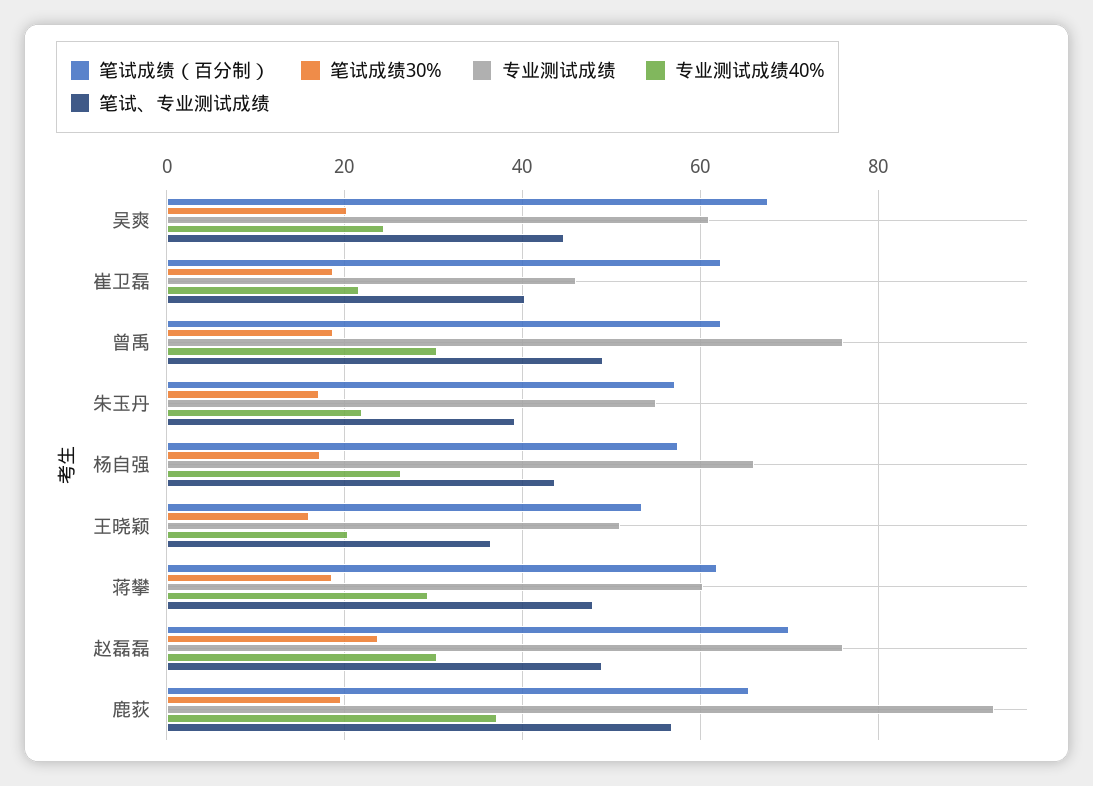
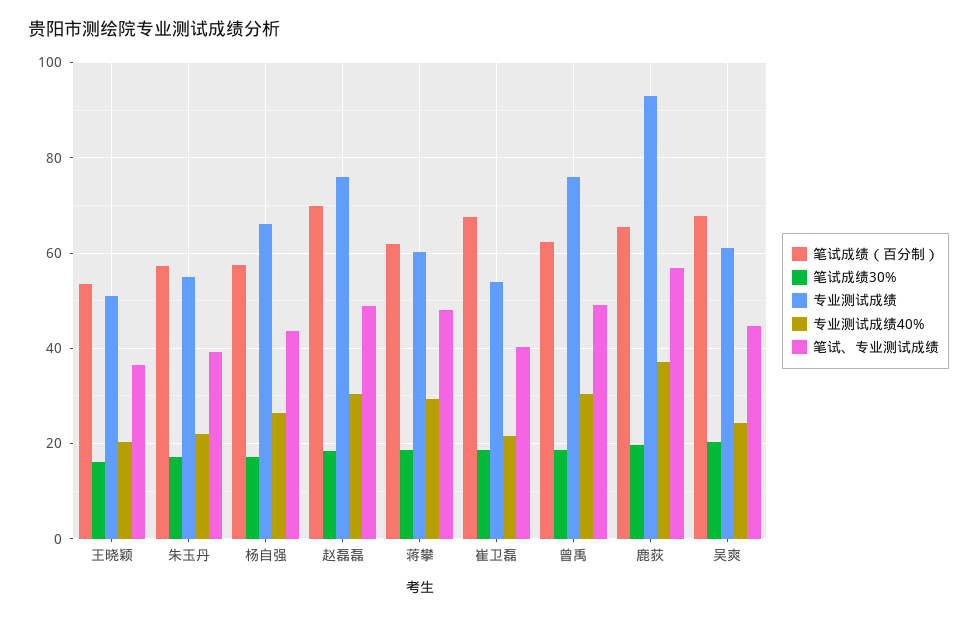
  {
    "笔试成绩（百分制）": {
      "吴爽": 68,
-     "崔卫磊": 62,
+     "崔卫磊": 68,
      "曾禹": 62,
      "朱玉丹": 58,
      "杨自强": 58,
      "王晓颖": 54,
      "蒋攀": 62,
      "赵磊磊": 70,
      "鹿荻": 66
    },
    "笔试成绩30%": {
      "吴爽": 20,
      "崔卫磊": 18,
      "曾禹": 18,
      "朱玉丹": 18,
      "杨自强": 18,
      "王晓颖": 16,
      "蒋攀": 18,
-     "赵磊磊": 24,
+     "赵磊磊": 18,
      "鹿荻": 20
    },
    "专业测试成绩": {
      "吴爽": 62,
-     "崔卫磊": 46,
+     "崔卫磊": 54,
      "曾禹": 76,
      "朱玉丹": 56,
      "杨自强": 66,
      "王晓颖": 52,
      "蒋攀": 60,
      "赵磊磊": 76,
      "鹿荻": 94
    },
    "专业测试成绩40%": {
      "吴爽": 24,
      "崔卫磊": 22,
      "曾禹": 30,
      "朱玉丹": 22,
      "杨自强": 26,
      "王晓颖": 20,
      "蒋攀": 30,
      "赵磊磊": 30,
      "鹿荻": 38
    },
    "笔试、专业测试成绩": {
      "吴爽": 44,
      "崔卫磊": 40,
      "曾禹": 50,
      "朱玉丹": 40,
      "杨自强": 44,
      "王晓颖": 36,
      "蒋攀": 48,
      "赵磊磊": 48,
      "鹿荻": 56
    }
  }

